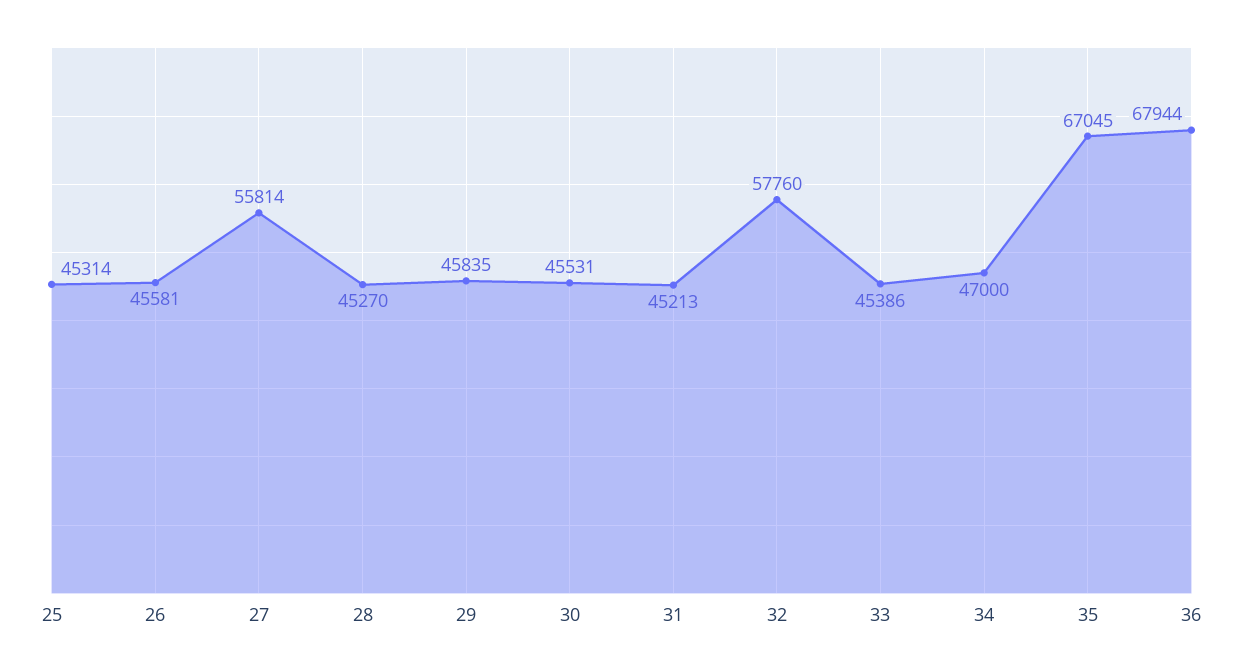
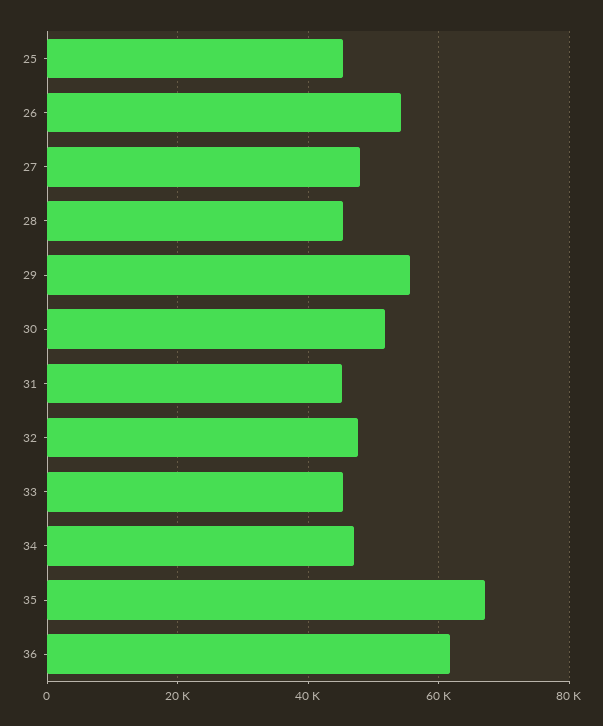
  {
    "25": 45314,
-   "26": 45581,
+   "26": 54000,
-   "27": 55814,
+   "27": 48000,
    "28": 45270,
-   "29": 45835,
+   "29": 56000,
-   "30": 45531,
+   "30": 52000,
    "31": 45213,
-   "32": 57760,
+   "32": 48000,
    "33": 45386,
    "34": 47000,
    "35": 67045,
-   "36": 67944
+   "36": 62000
  }

